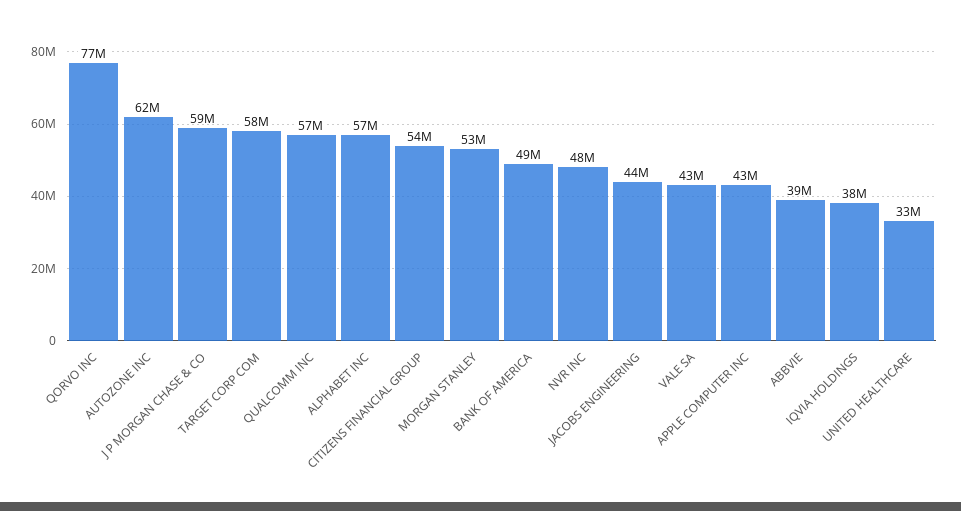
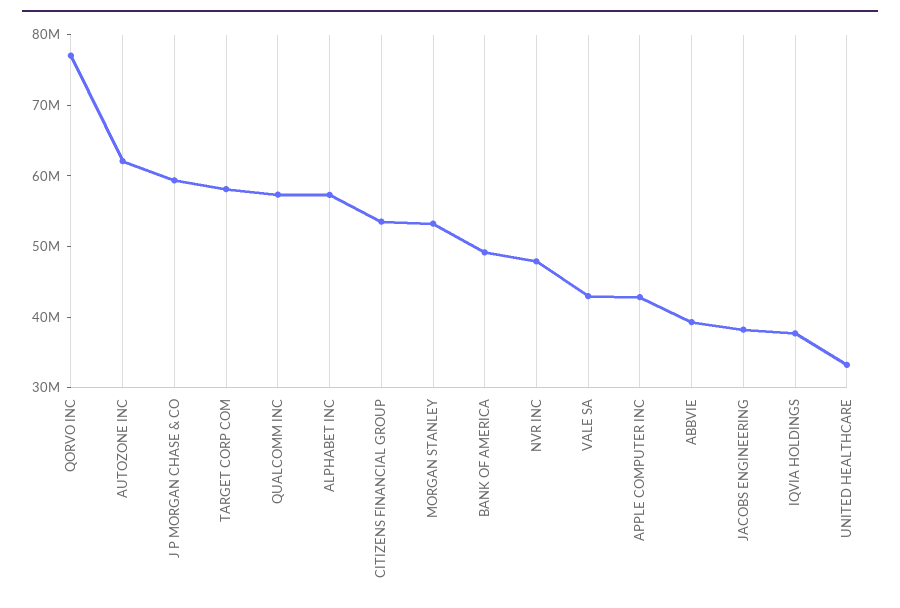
  {
    "QORVO INC": 77000000,
    "AUTOZONE INC": 62000000,
    "J P MORGAN CHASE & CO": 59000000,
    "TARGET CORP COM": 58000000,
    "QUALCOMM INC": 57000000,
    "ALPHABET INC": 57000000,
    "CITIZENS FINANCIAL GROUP": 54000000,
    "MORGAN STANLEY": 53000000,
    "BANK OF AMERICA": 49000000,
    "NVR INC": 48000000,
-   "JACOBS ENGINEERING": 44000000,
+   "JACOBS ENGINEERING": 38000000,
    "VALE SA": 43000000,
    "APPLE COMPUTER INC": 43000000,
    "ABBVIE": 39000000,
    "IQVIA HOLDINGS": 38000000,
    "UNITED HEALTHCARE": 33000000
  }

